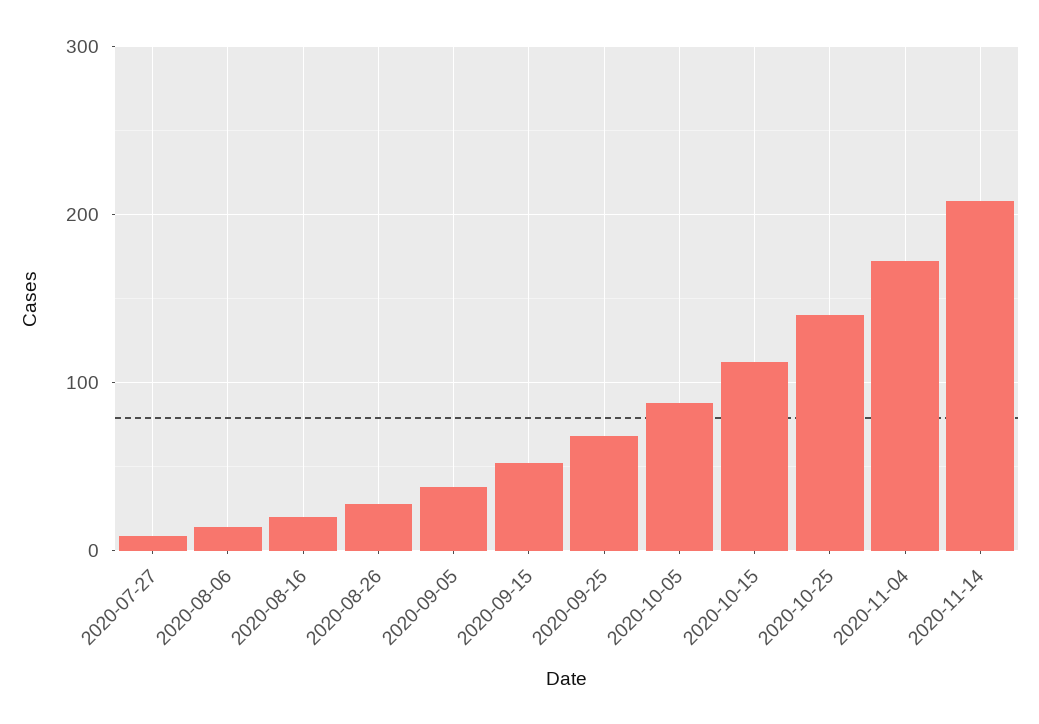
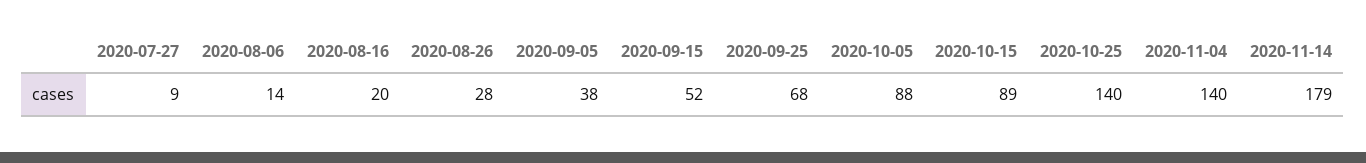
  {
    "2020-07-27": 9,
    "2020-08-06": 14,
    "2020-08-16": 20,
    "2020-08-26": 28,
    "2020-09-05": 38,
    "2020-09-15": 52,
    "2020-09-25": 68,
    "2020-10-05": 88,
-   "2020-10-15": 110,
+   "2020-10-15": 89,
    "2020-10-25": 140,
-   "2020-11-04": 170,
+   "2020-11-04": 140,
-   "2020-11-14": 210
+   "2020-11-14": 179
  }

